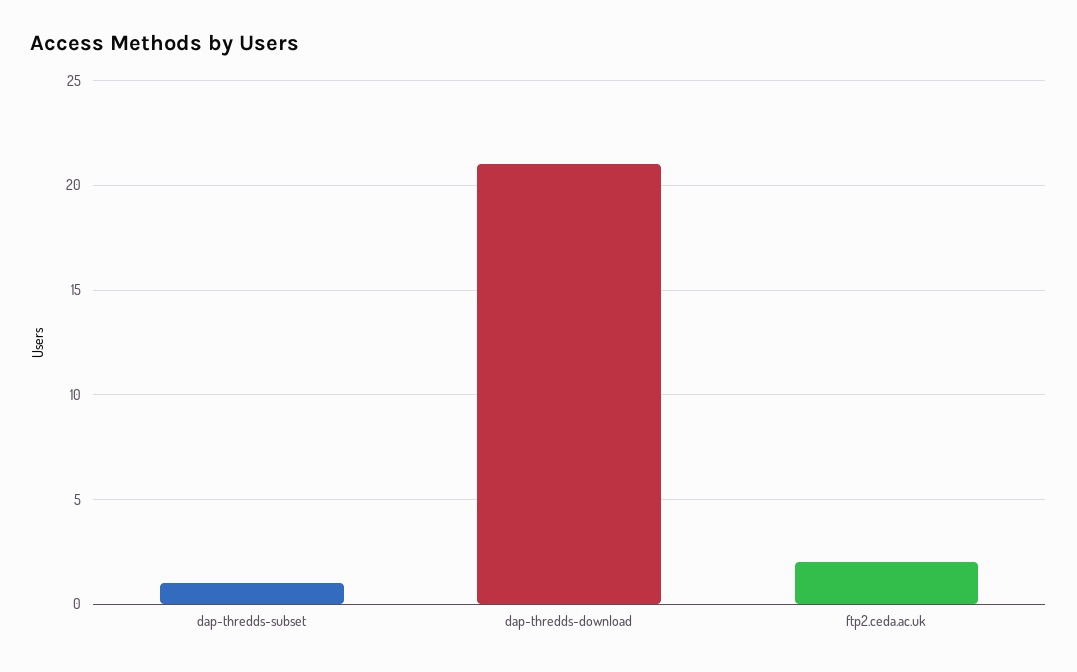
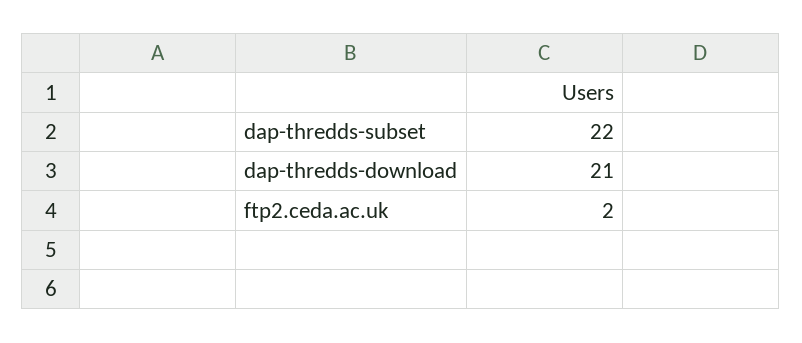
  {
-   "dap-thredds-subset": 1,
+   "dap-thredds-subset": 22,
    "dap-thredds-download": 21,
    "ftp2.ceda.ac.uk": 2
  }

